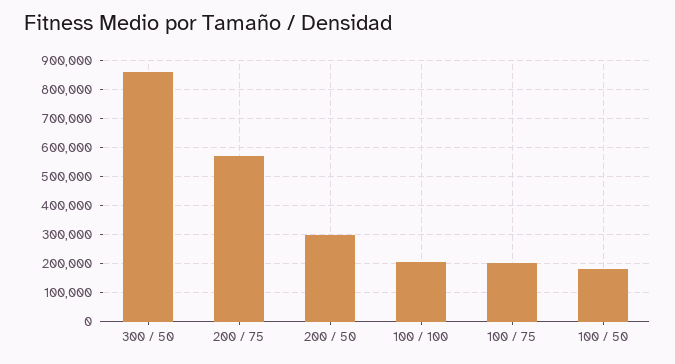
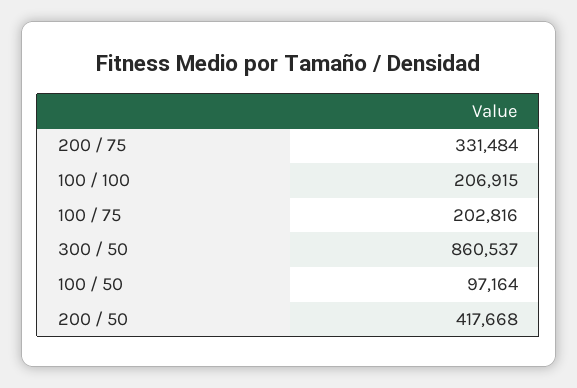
  {
    "300 / 50": 860537,
-   "200 / 75": 575000,
+   "200 / 75": 331484,
-   "200 / 50": 300000,
+   "200 / 50": 417668,
    "100 / 100": 206915,
    "100 / 75": 202816,
-   "100 / 50": 175000
+   "100 / 50": 97164
  }

